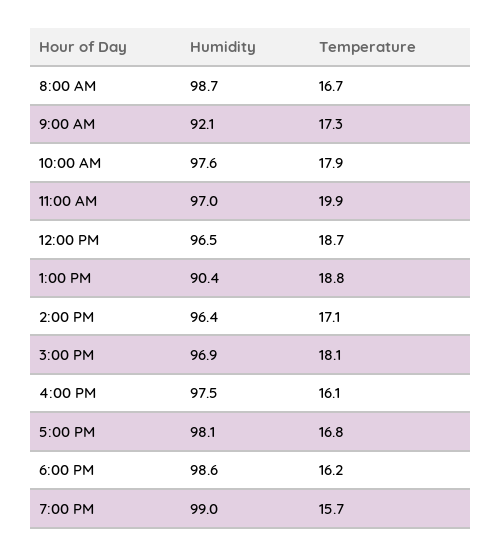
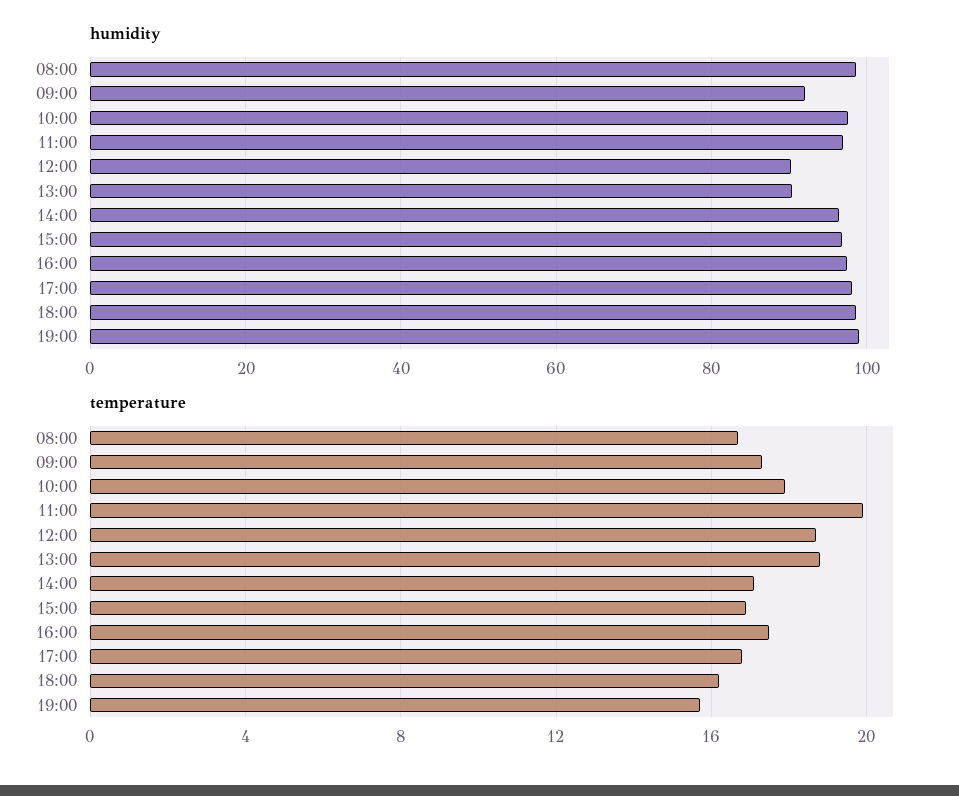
  {
    "Humidity": {
      "8:00 AM": 98.7,
      "9:00 AM": 92.1,
      "10:00 AM": 97.6,
      "11:00 AM": 97,
-     "12:00 PM": 96.5,
+     "12:00 PM": 90,
      "1:00 PM": 90.4,
      "2:00 PM": 96.4,
      "3:00 PM": 96.9,
      "4:00 PM": 97.5,
      "5:00 PM": 98.1,
      "6:00 PM": 98.6,
      "7:00 PM": 99
    },
    "Temperature": {
      "8:00 AM": 16.7,
      "9:00 AM": 17.3,
      "10:00 AM": 17.9,
      "11:00 AM": 19.9,
      "12:00 PM": 18.7,
      "1:00 PM": 18.8,
      "2:00 PM": 17.1,
-     "3:00 PM": 18.1,
+     "3:00 PM": 17,
-     "4:00 PM": 16.1,
+     "4:00 PM": 17.5,
      "5:00 PM": 16.8,
      "6:00 PM": 16.2,
      "7:00 PM": 15.7
    }
  }

